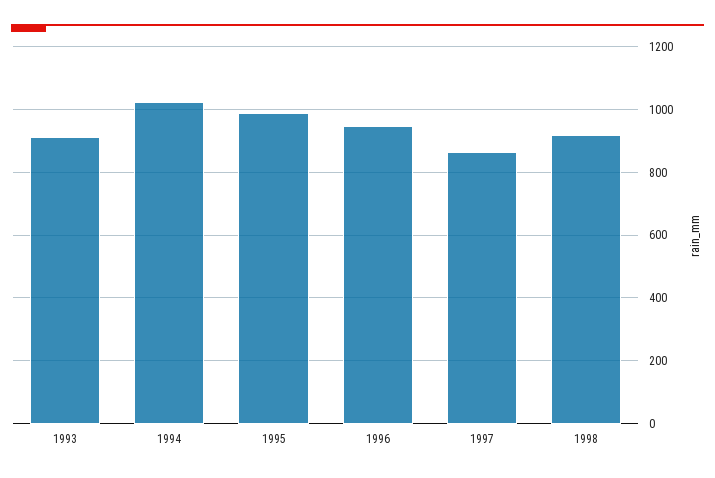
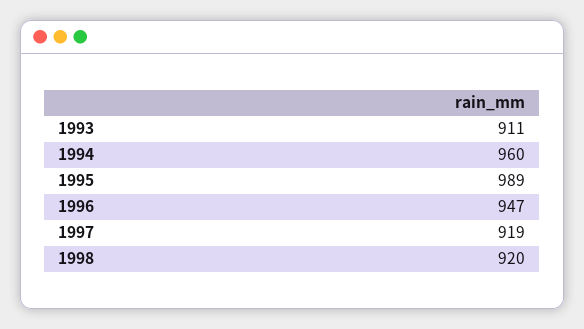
  {
    "1993": 911,
-   "1994": 1020,
+   "1994": 960,
    "1995": 989,
    "1996": 947,
-   "1997": 860,
+   "1997": 919,
    "1998": 920
  }

